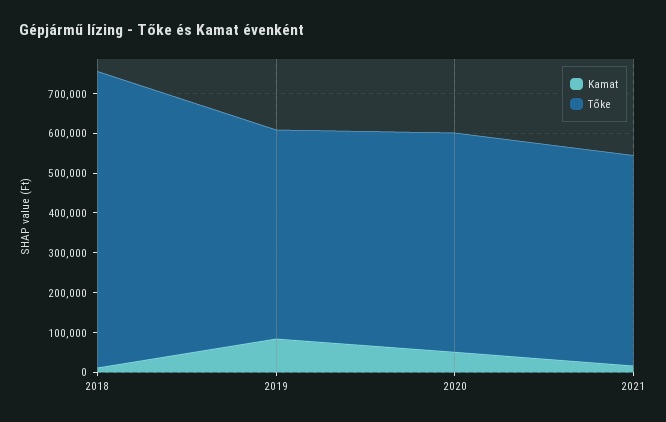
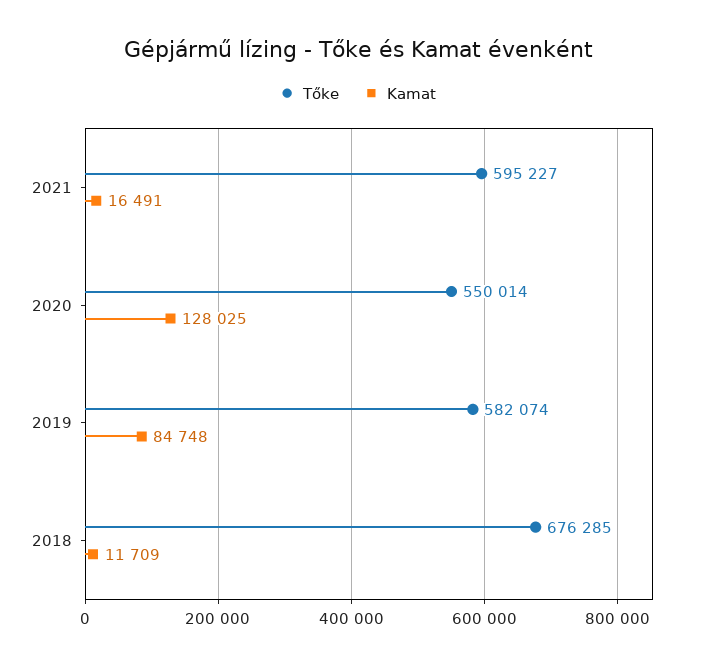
  {
    "Kamat": {
      "2018": 11709,
      "2019": 84748,
-     "2020": 50000,
+     "2020": 128025,
      "2021": 16491
    },
    "Tőke": {
-     "2018": 750000,
+     "2018": 676285,
-     "2019": 525000,
+     "2019": 582074,
      "2020": 550014,
-     "2021": 525000
+     "2021": 595227
    }
  }

